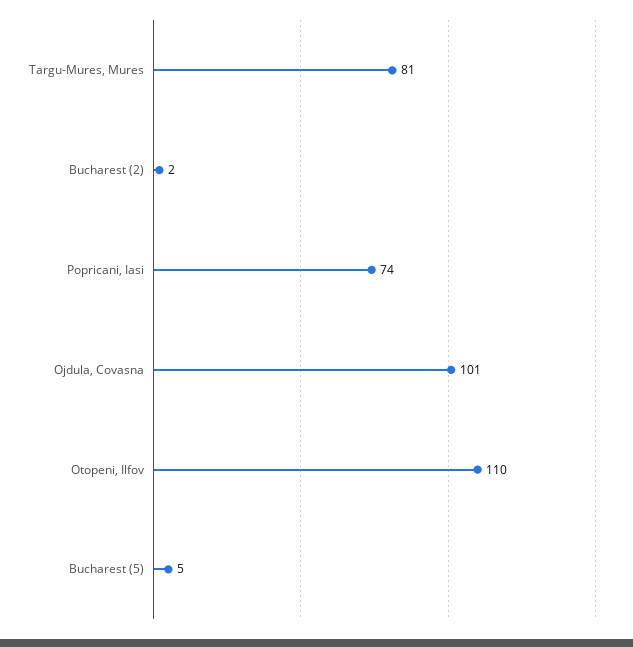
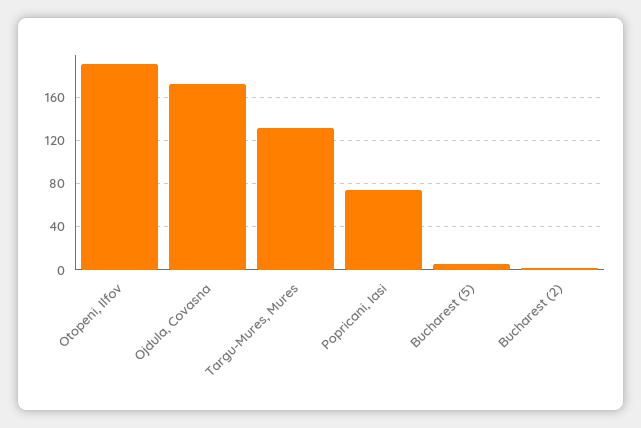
  {
-   "Targu-Mures, Mures": 81,
+   "Targu-Mures, Mures": 130,
    "Bucharest (2)": 2,
    "Popricani, Iasi": 74,
-   "Ojdula, Covasna": 101,
+   "Ojdula, Covasna": 170,
-   "Otopeni, Ilfov": 110,
+   "Otopeni, Ilfov": 190,
    "Bucharest (5)": 5
  }

